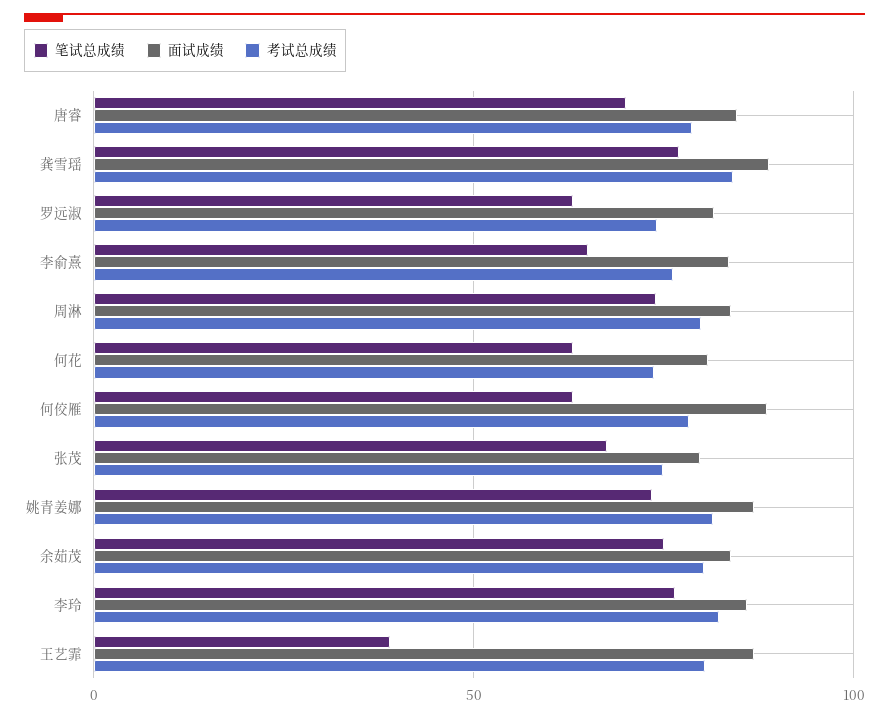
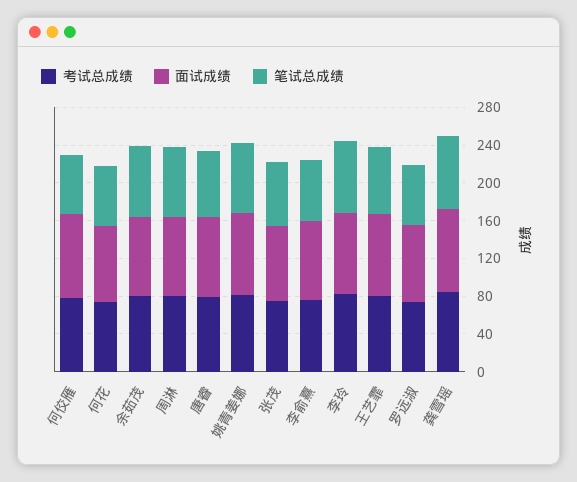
  {
    "笔试总成绩": {
      "唐睿": 70,
      "龚雪瑶": 75,
      "罗远淑": 65,
      "李俞熹": 65,
      "周淋": 75,
      "何花": 65,
      "何佼雁": 65,
      "张茂": 70,
      "姚青姜娜": 75,
      "余茹茂": 75,
      "李玲": 75,
-     "王艺霏": 40
+     "王艺霏": 70
    },
    "面试成绩": {
      "唐睿": 85,
      "龚雪瑶": 90,
      "罗远淑": 80,
      "李俞熹": 85,
      "周淋": 85,
      "何花": 80,
      "何佼雁": 90,
      "张茂": 80,
      "姚青姜娜": 85,
      "余茹茂": 85,
      "李玲": 85,
      "王艺霏": 85
    },
    "考试总成绩": {
      "唐睿": 80,
      "龚雪瑶": 85,
      "罗远淑": 75,
      "李俞熹": 75,
      "周淋": 80,
      "何花": 75,
      "何佼雁": 80,
      "张茂": 75,
      "姚青姜娜": 80,
      "余茹茂": 80,
      "李玲": 80,
      "王艺霏": 80
    }
  }

